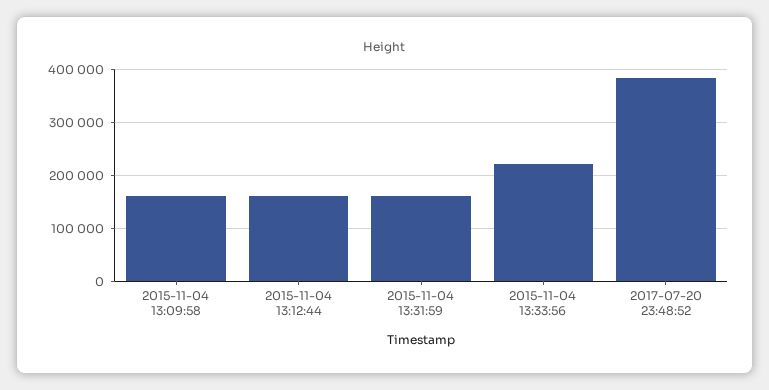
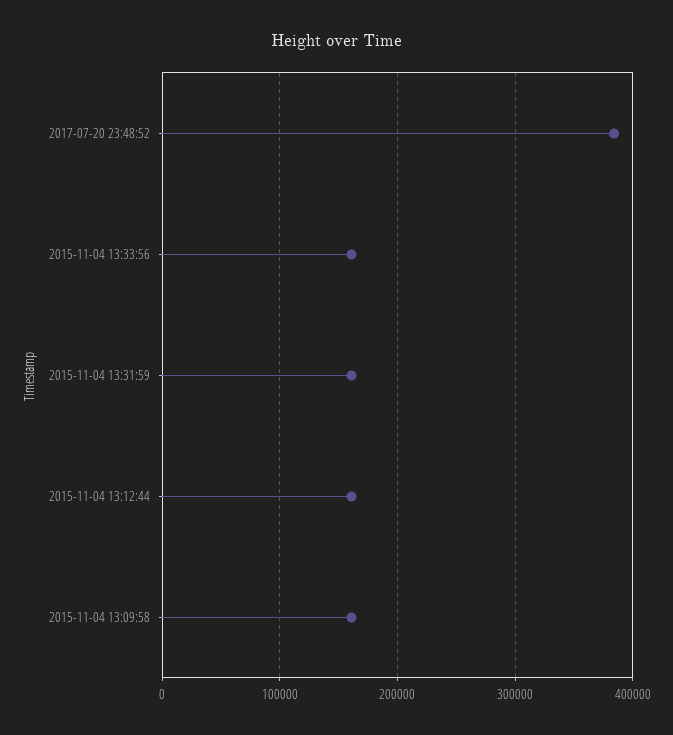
  {
    "2015-11-04 13:09:58": 160000,
    "2015-11-04 13:12:44": 160000,
    "2015-11-04 13:31:59": 160000,
-   "2015-11-04 13:33:56": 220000,
+   "2015-11-04 13:33:56": 160000,
    "2017-07-20 23:48:52": 380000
  }

